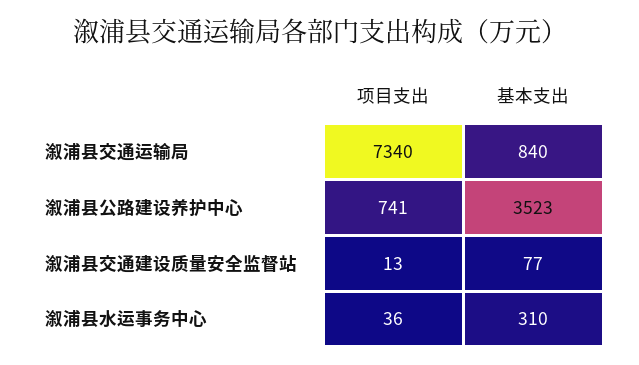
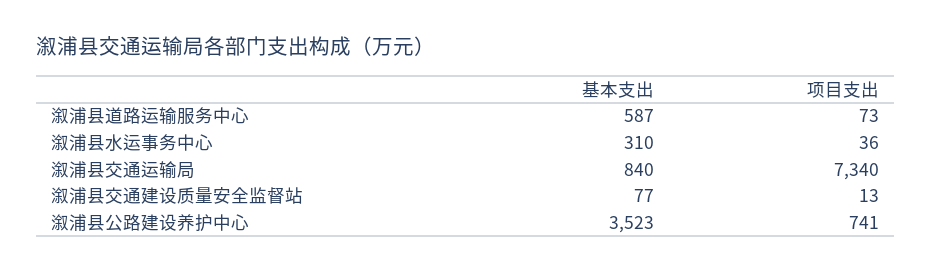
  {
    "项目支出": {
      "溆浦县交通运输局": 7340,
      "溆浦县公路建设养护中心": 741,
      "溆浦县交通建设质量安全监督站": 13,
-     "溆浦县水运事务中心": 36
+     "溆浦县水运事务中心": 36,
+     "溆浦县道路运输服务中心": 73
    },
    "基本支出": {
      "溆浦县交通运输局": 840,
      "溆浦县公路建设养护中心": 3523,
      "溆浦县交通建设质量安全监督站": 77,
-     "溆浦县水运事务中心": 310
+     "溆浦县水运事务中心": 310,
+     "溆浦县道路运输服务中心": 587
    }
  }

